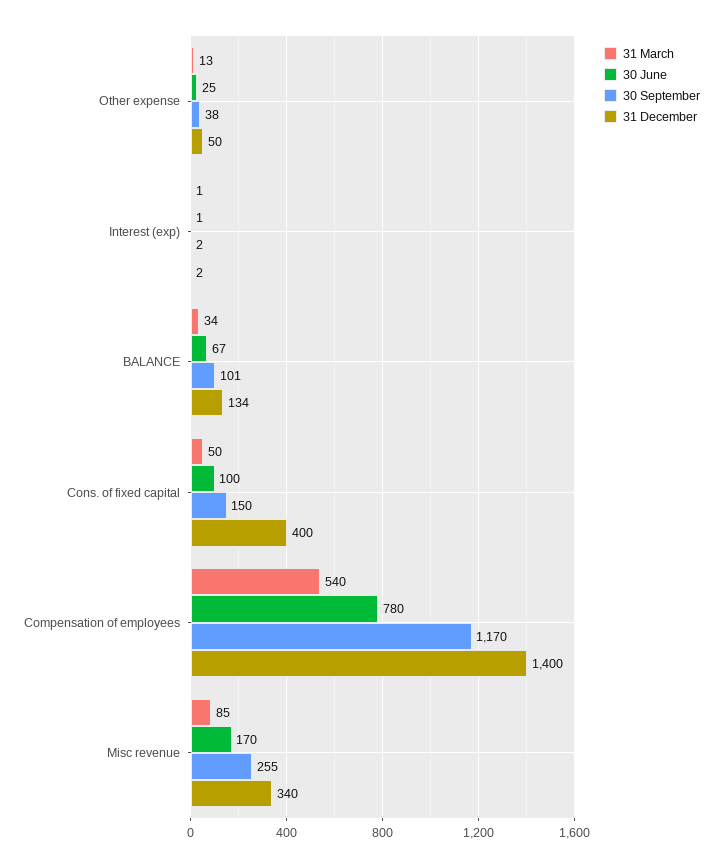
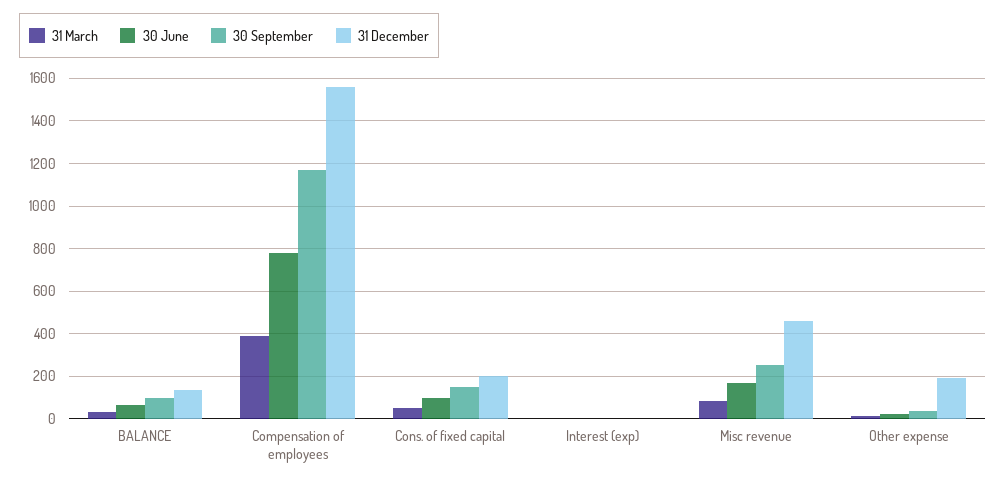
  {
    "31 March": {
      "Other expense": 13,
      "Interest (exp)": 1,
      "BALANCE": 34,
      "Cons. of fixed capital": 50,
-     "Compensation of employees": 540,
+     "Compensation of employees": 400,
      "Misc revenue": 85
    },
    "30 June": {
      "Other expense": 25,
      "Interest (exp)": 1,
      "BALANCE": 67,
      "Cons. of fixed capital": 100,
      "Compensation of employees": 780,
      "Misc revenue": 170
    },
    "30 September": {
      "Other expense": 38,
      "Interest (exp)": 2,
      "BALANCE": 101,
      "Cons. of fixed capital": 150,
      "Compensation of employees": 1170,
      "Misc revenue": 255
    },
    "31 December": {
-     "Other expense": 50,
+     "Other expense": 200,
      "Interest (exp)": 2,
      "BALANCE": 134,
-     "Cons. of fixed capital": 400,
+     "Cons. of fixed capital": 200,
-     "Compensation of employees": 1400,
+     "Compensation of employees": 1550,
-     "Misc revenue": 340
+     "Misc revenue": 450
    }
  }

